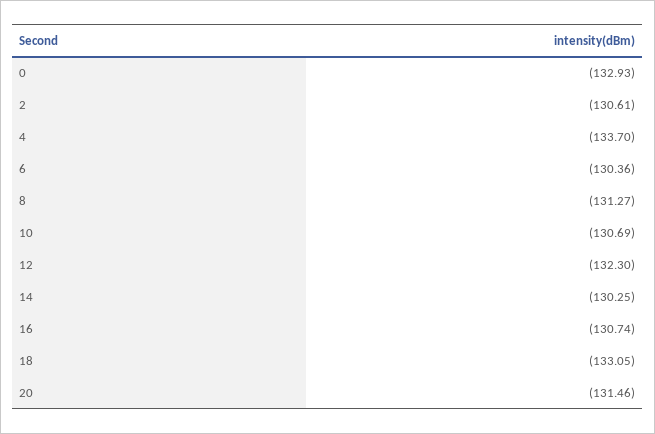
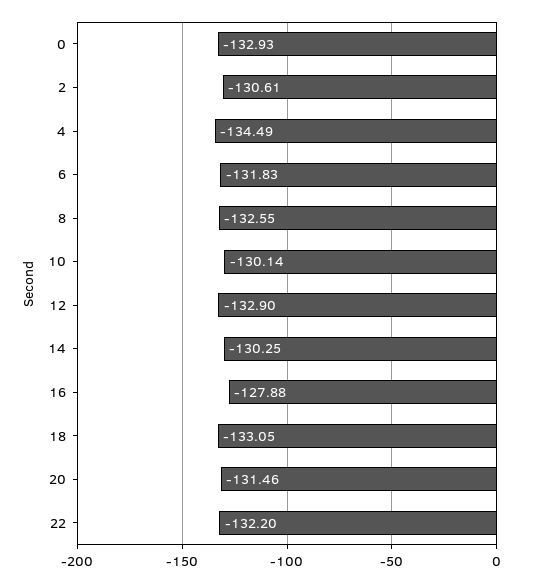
  {
    "0": -132.93,
    "2": -130.61,
-   "4": -133.7,
+   "4": -134.49,
-   "6": -130.36,
+   "6": -131.83,
-   "8": -131.27,
+   "8": -132.55,
-   "10": -130.69,
+   "10": -130.14,
-   "12": -132.3,
+   "12": -132.9,
    "14": -130.25,
-   "16": -130.74,
+   "16": -127.88,
    "18": -133.05,
-   "20": -131.46
+   "20": -131.46,
+   "22": -132.2
  }

